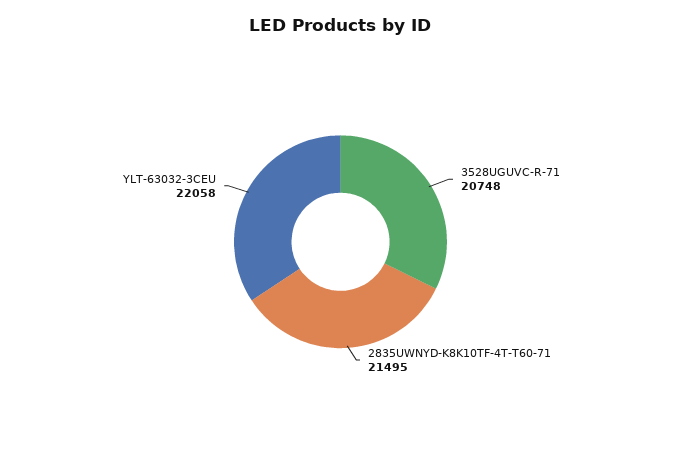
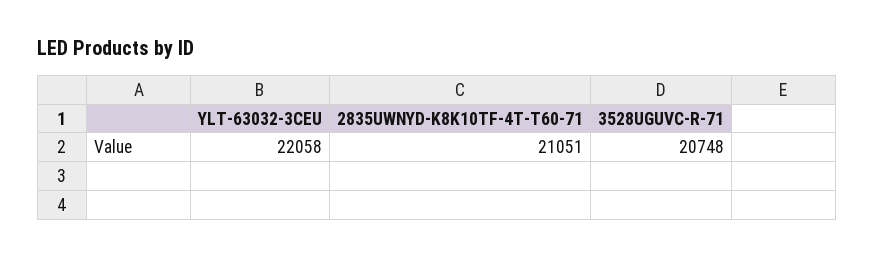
  {
    "3528UGUVC-R-71": 20748,
-   "2835UWNYD-K8K10TF-4T-T60-71": 21495,
+   "2835UWNYD-K8K10TF-4T-T60-71": 21051,
    "YLT-63032-3CEU": 22058
  }

